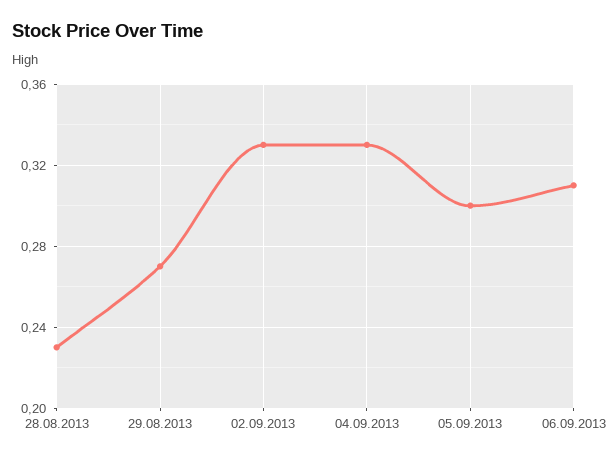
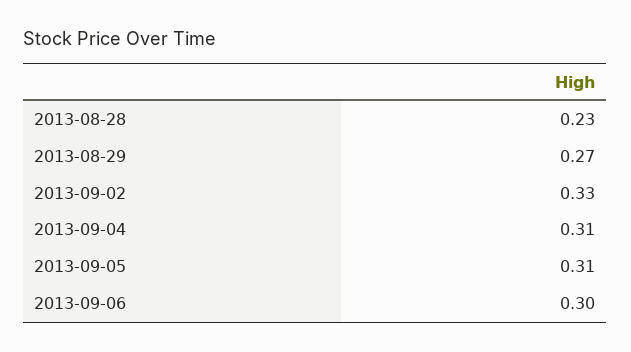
  {
    "28.08.2013": 0.23,
    "29.08.2013": 0.27,
    "02.09.2013": 0.33,
-   "04.09.2013": 0.33,
+   "04.09.2013": 0.31,
-   "05.09.2013": 0.3,
+   "05.09.2013": 0.31,
-   "06.09.2013": 0.31
+   "06.09.2013": 0.3
  }

